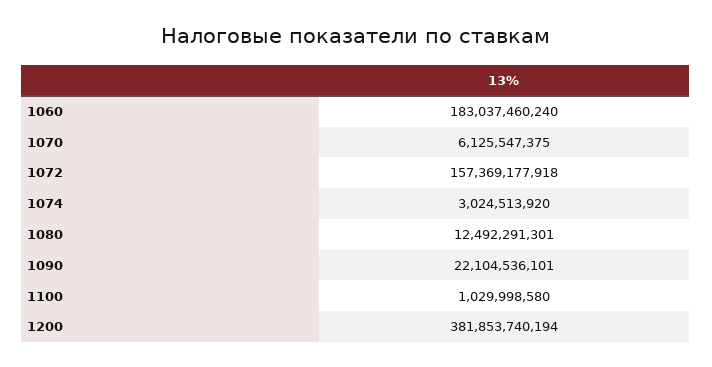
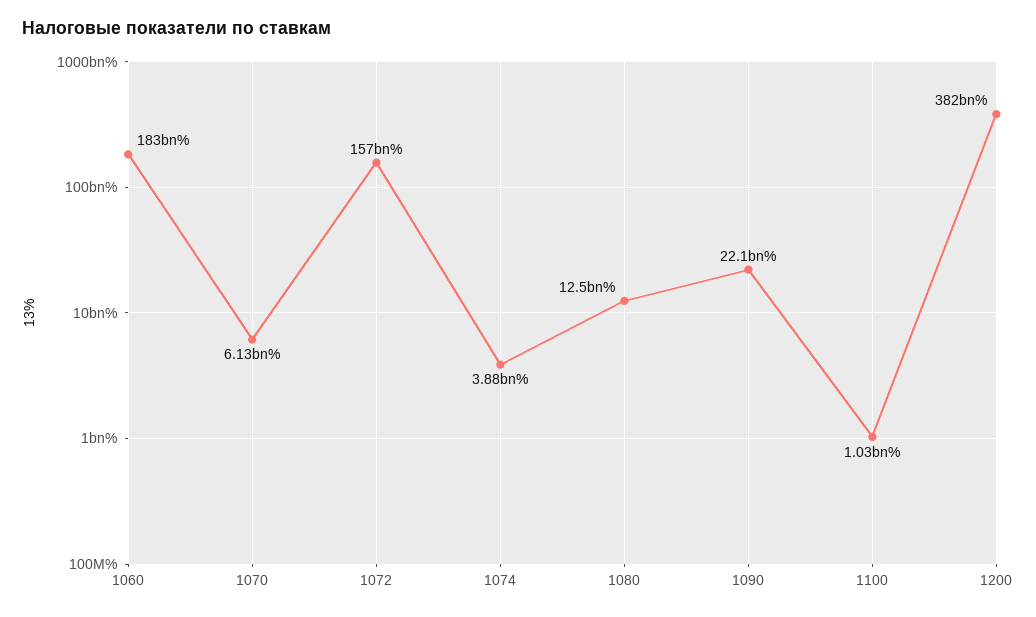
  {
    "1060": 183037460240,
    "1070": 6125547375,
    "1072": 157369177918,
-   "1074": 3024513920,
+   "1074": 3880000000,
    "1080": 12492291301,
    "1090": 22104536101,
    "1100": 1029998580,
    "1200": 381853740194
  }

